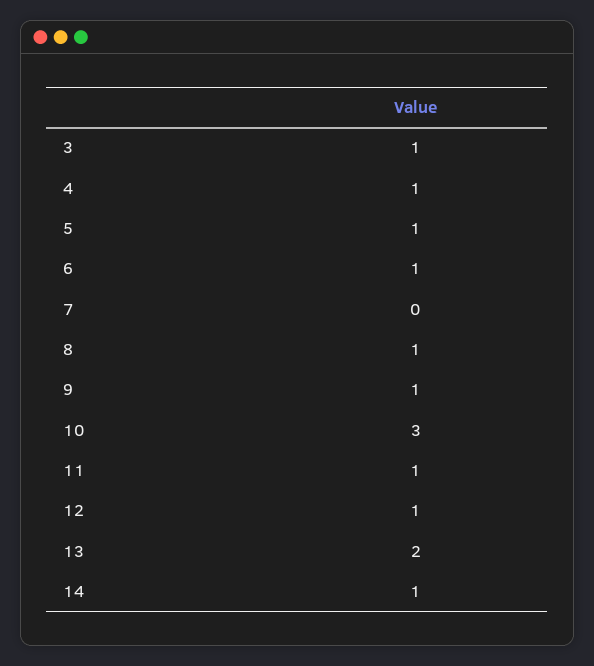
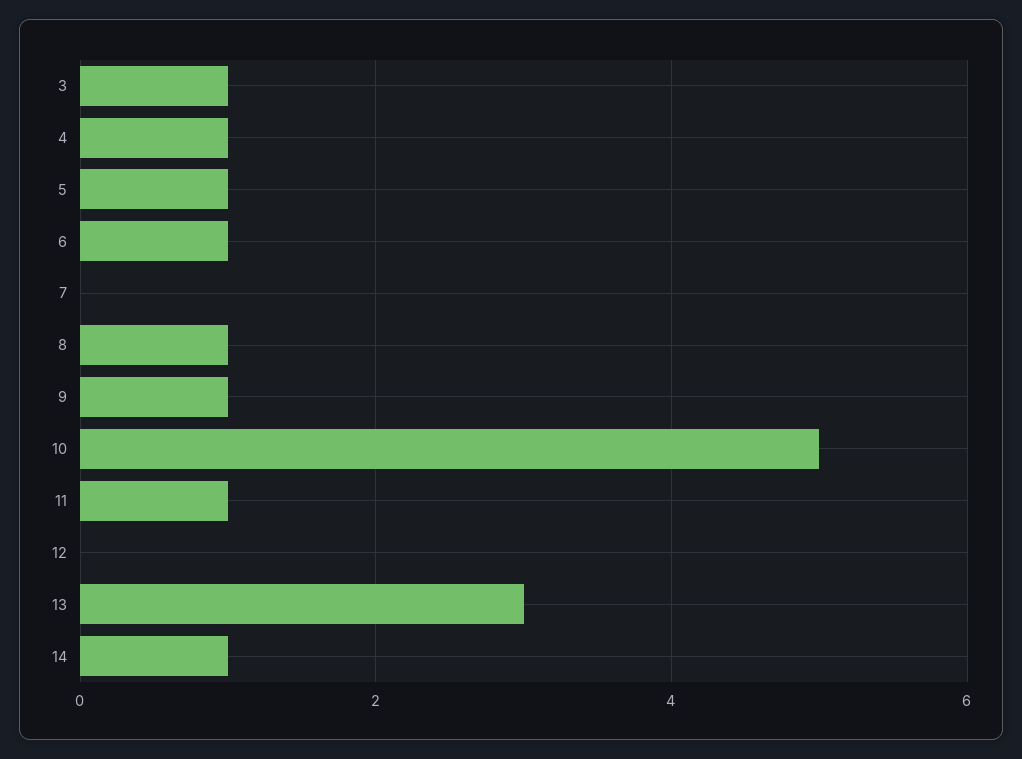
  {
    "3": 1,
    "4": 1,
    "5": 1,
    "6": 1,
    "7": 0,
    "8": 1,
    "9": 1,
-   "10": 3,
+   "10": 5,
    "11": 1,
-   "12": 1,
+   "12": 0,
-   "13": 2,
+   "13": 3,
    "14": 1
  }

